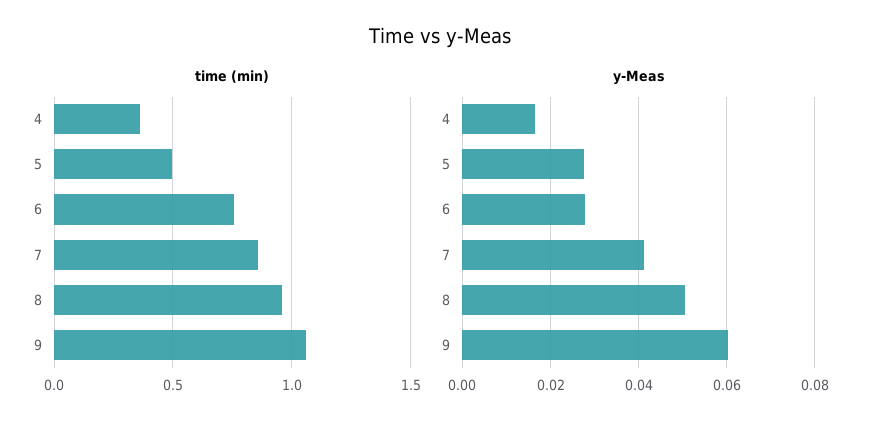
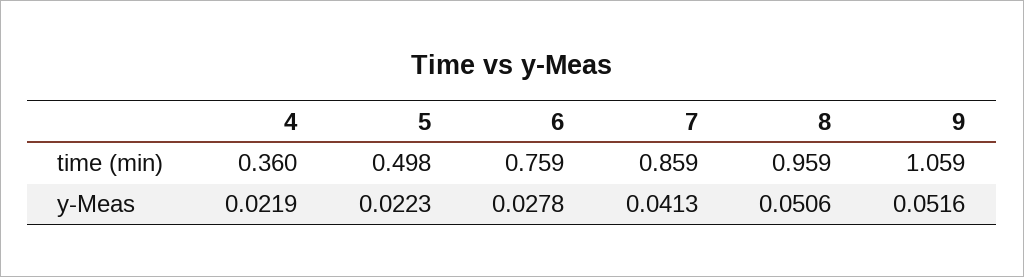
  {
    "time (min)": {
      "4": 0.36,
      "5": 0.498,
      "6": 0.759,
      "7": 0.859,
      "8": 0.959,
      "9": 1.059
    },
    "y-Meas": {
-     "4": 0.016,
+     "4": 0.0219,
-     "5": 0.028,
+     "5": 0.0223,
      "6": 0.0278,
      "7": 0.0413,
      "8": 0.0506,
-     "9": 0.06
+     "9": 0.0516
    }
  }

